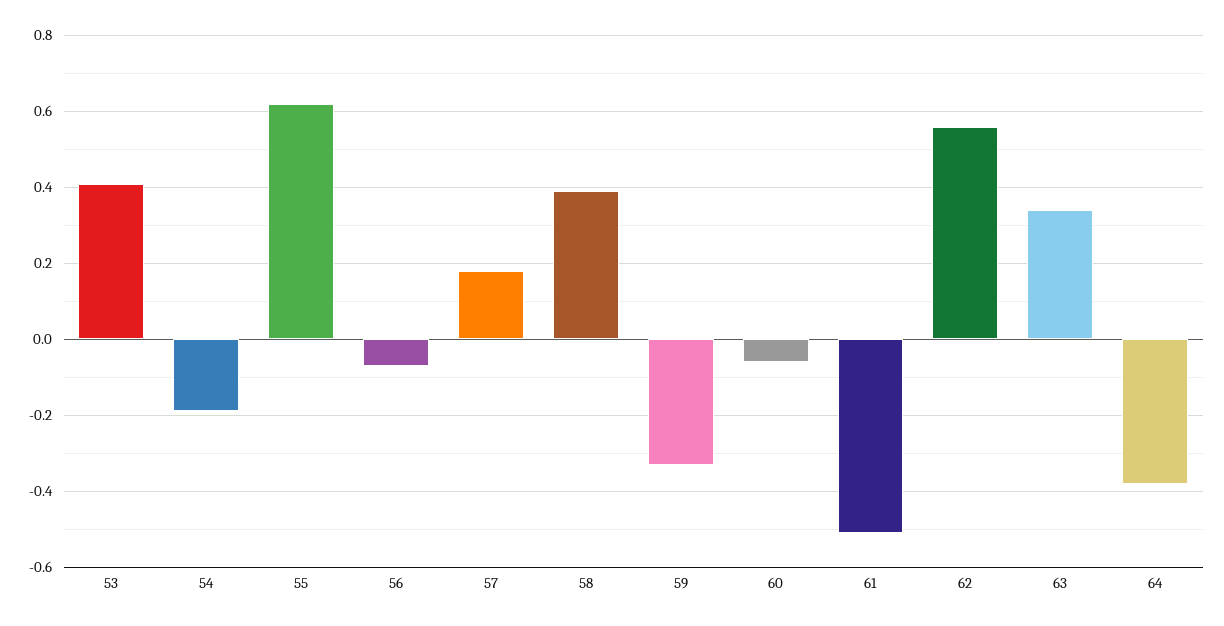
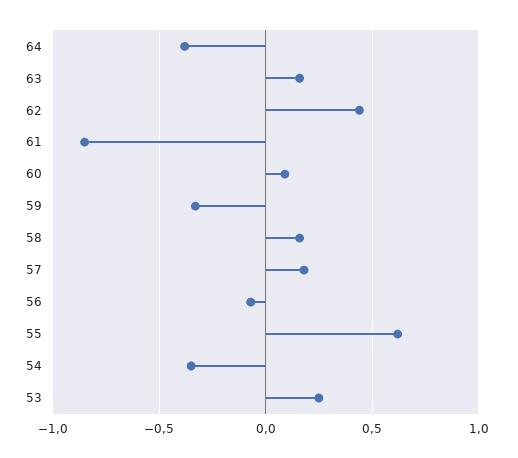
  {
-   "53": 0.4,
+   "53": 0.25,
-   "54": -0.2,
+   "54": -0.35,
    "55": 0.6,
    "56": -0.05,
    "57": 0.2,
-   "58": 0.4,
+   "58": 0.15,
    "59": -0.35,
-   "60": -0.05,
+   "60": 0.1,
-   "61": -0.5,
+   "61": -0.85,
-   "62": 0.55,
+   "62": 0.45,
-   "63": 0.35,
+   "63": 0.15,
    "64": -0.4
  }

